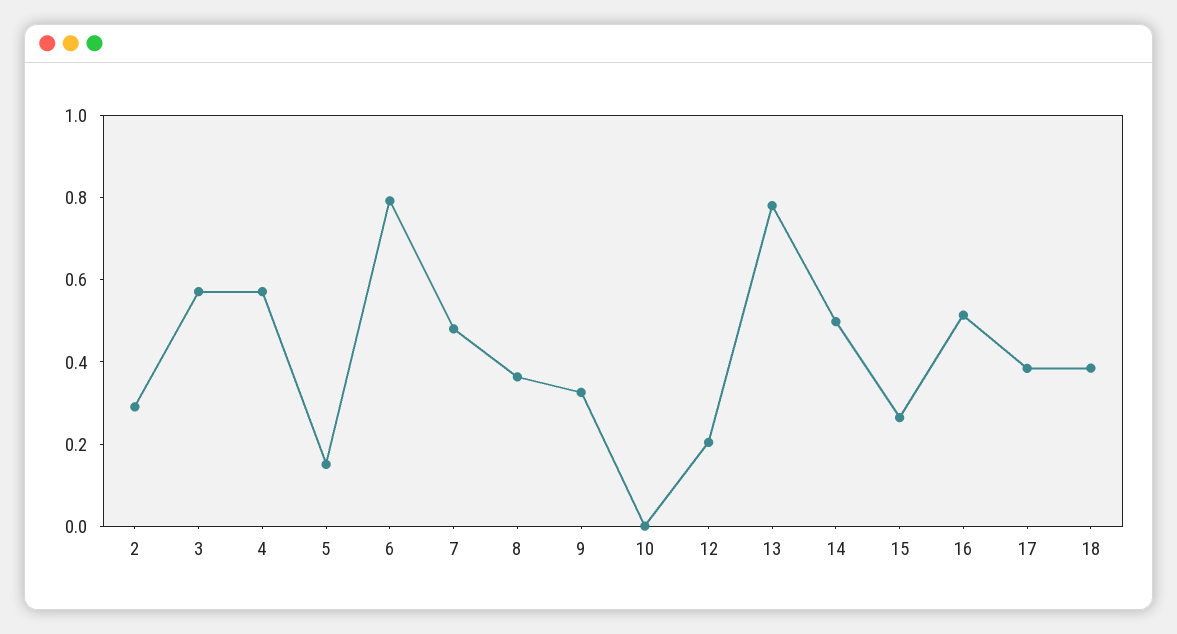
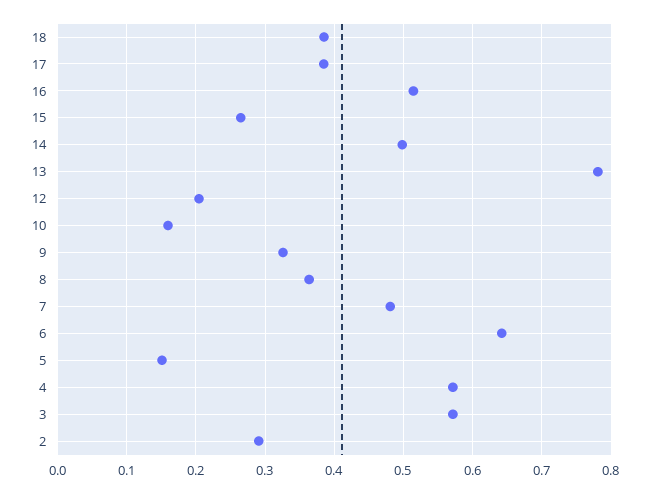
  {
    "2": 0.29,
    "3": 0.57,
    "4": 0.57,
    "5": 0.15,
-   "6": 0.8,
+   "6": 0.64,
    "7": 0.48,
    "8": 0.36,
    "9": 0.33,
-   "10": 0,
+   "10": 0.16,
    "12": 0.2,
    "13": 0.78,
    "14": 0.5,
    "15": 0.26,
    "16": 0.51,
    "17": 0.38,
    "18": 0.39
  }

